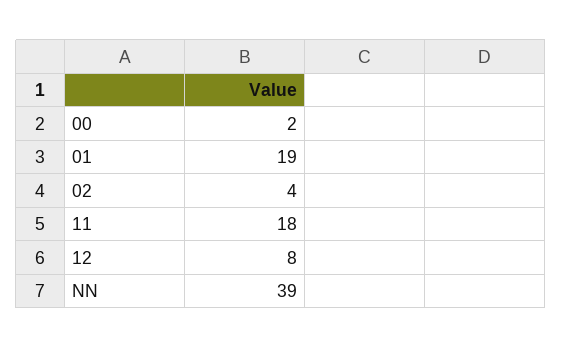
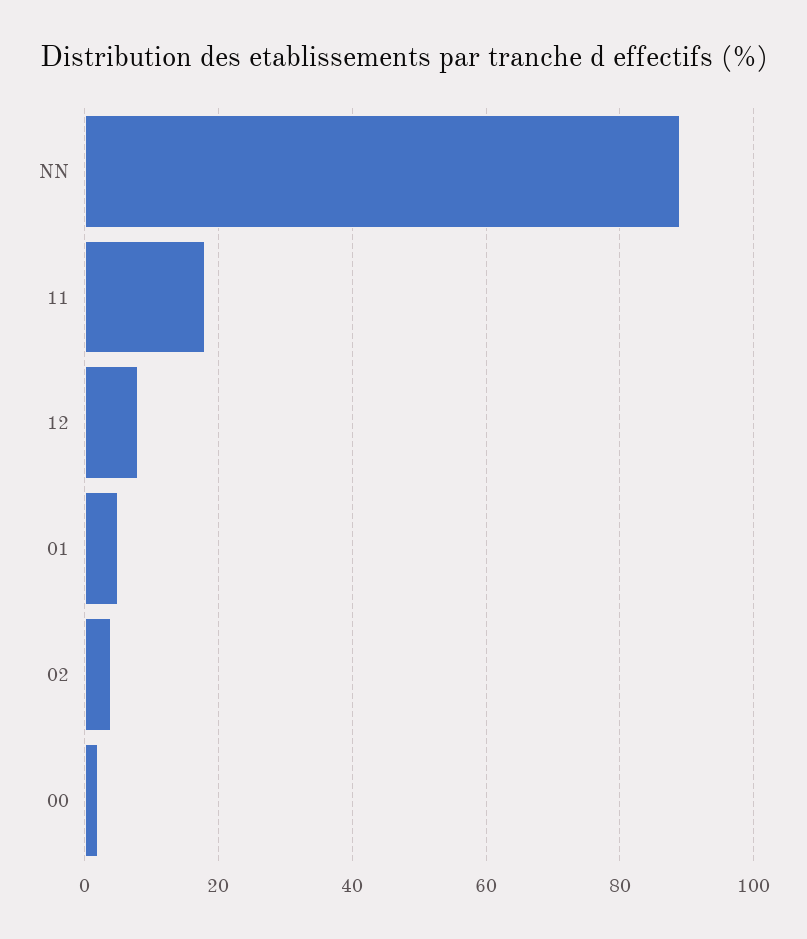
  {
    "00": 2,
-   "01": 19,
+   "01": 5,
    "02": 4,
    "11": 18,
    "12": 8,
-   "NN": 39
+   "NN": 90
  }

